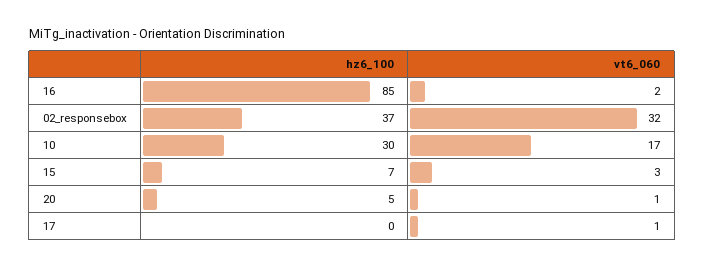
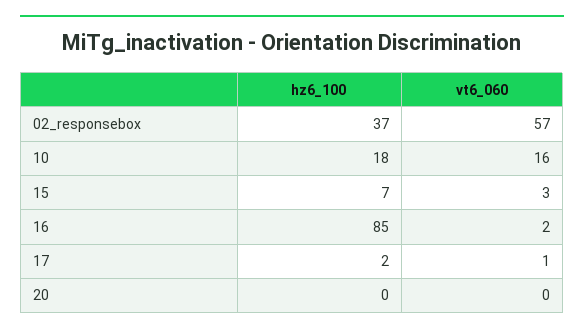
  {
    "hz6_100": {
      "16": 85,
      "02_responsebox": 37,
-     "10": 30,
+     "10": 18,
      "15": 7,
-     "20": 5,
+     "20": 0,
-     "17": 0
+     "17": 2
    },
    "vt6_060": {
      "16": 2,
-     "02_responsebox": 32,
+     "02_responsebox": 57,
-     "10": 17,
+     "10": 16,
      "15": 3,
-     "20": 1,
+     "20": 0,
      "17": 1
    }
  }

